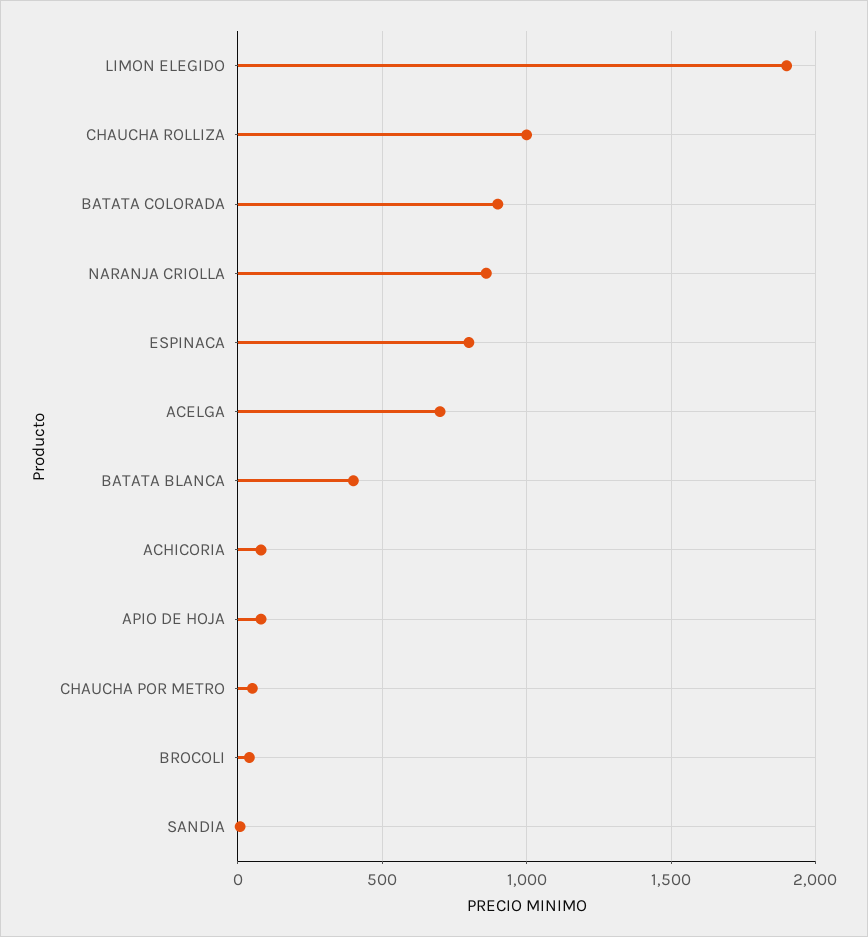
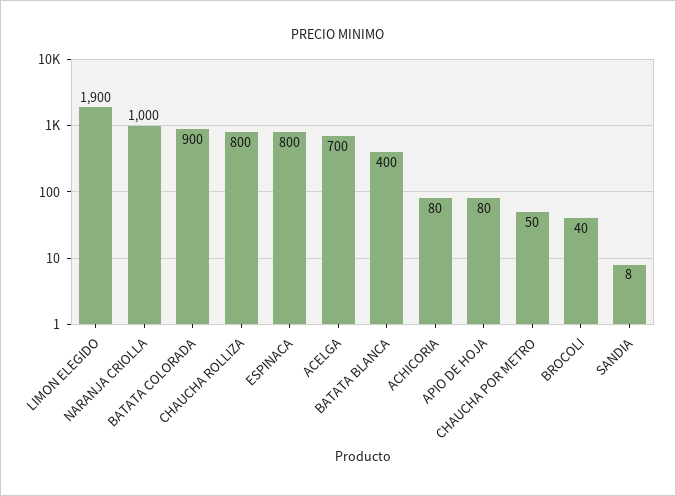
  {
    "LIMON ELEGIDO": 1900,
-   "CHAUCHA ROLLIZA": 1000,
+   "CHAUCHA ROLLIZA": 800,
    "BATATA COLORADA": 900,
-   "NARANJA CRIOLLA": 850,
+   "NARANJA CRIOLLA": 1000,
    "ESPINACA": 800,
    "ACELGA": 700,
    "BATATA BLANCA": 400,
    "ACHICORIA": 80,
    "APIO DE HOJA": 80,
    "CHAUCHA POR METRO": 50,
    "BROCOLI": 40,
    "SANDIA": 8
  }

